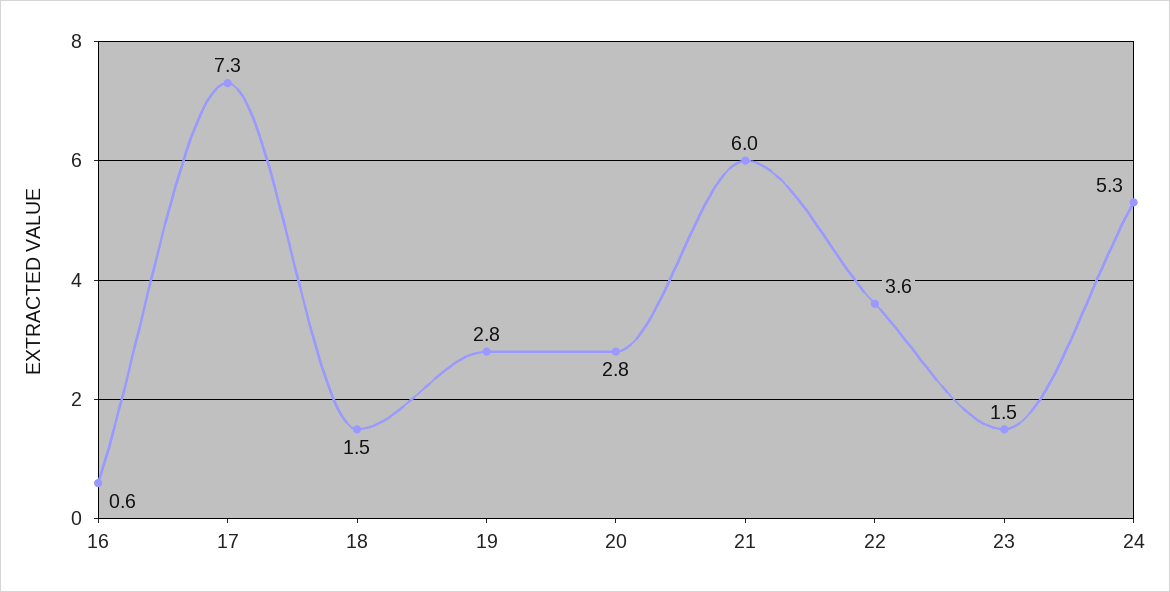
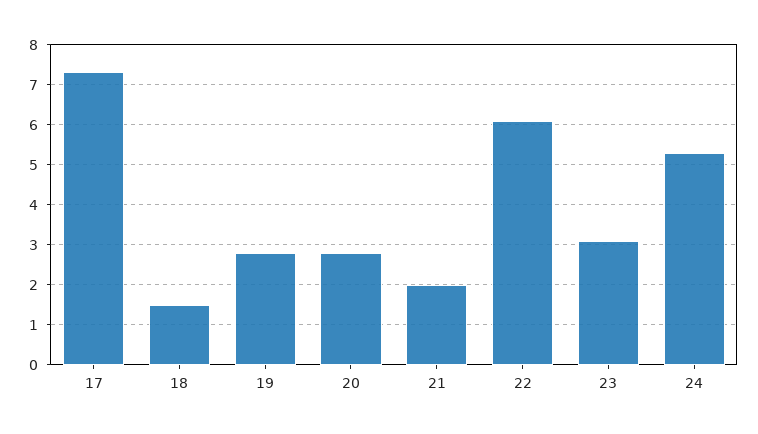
  {
-   "16": 0.6,
    "17": 7.3,
    "18": 1.5,
    "19": 2.8,
    "20": 2.8,
-   "21": 6,
+   "21": 2,
-   "22": 3.6,
+   "22": 6,
-   "23": 1.5,
+   "23": 3,
    "24": 5.3
  }

